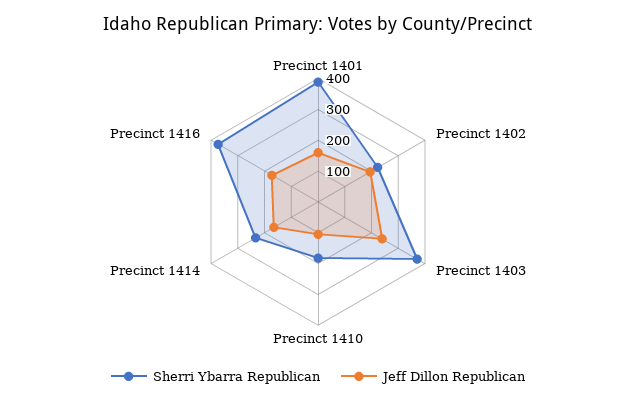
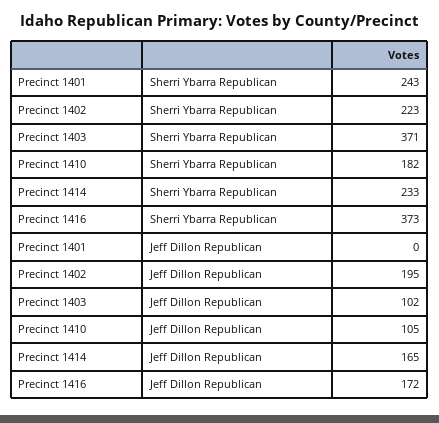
  {
    "Sherri Ybarra Republican": {
-     "Precinct 1401": 400,
+     "Precinct 1401": 243,
      "Precinct 1402": 223,
      "Precinct 1403": 371,
      "Precinct 1410": 182,
      "Precinct 1414": 233,
      "Precinct 1416": 373
    },
    "Jeff Dillon Republican": {
-     "Precinct 1401": 150,
+     "Precinct 1401": 0,
      "Precinct 1402": 195,
-     "Precinct 1403": 250,
+     "Precinct 1403": 102,
      "Precinct 1410": 105,
      "Precinct 1414": 165,
      "Precinct 1416": 172
    }
  }

